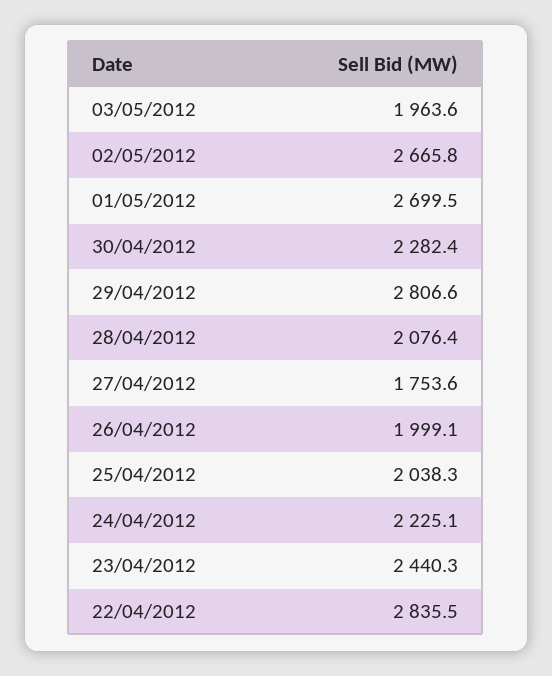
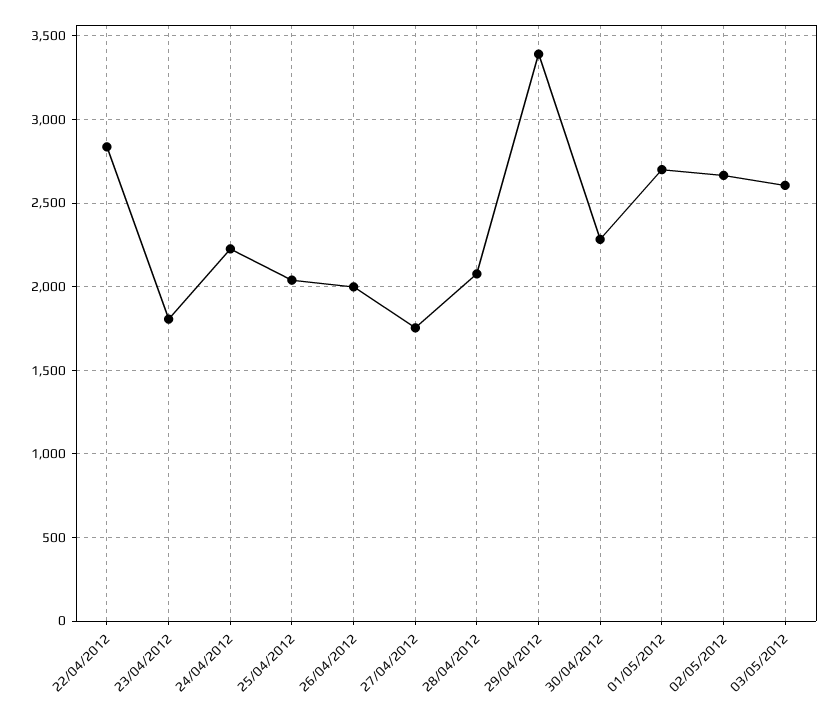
  {
-   "03/05/2012": 1963.6,
+   "03/05/2012": 2600,
    "02/05/2012": 2665.8,
    "01/05/2012": 2699.5,
    "30/04/2012": 2282.4,
-   "29/04/2012": 2806.6,
+   "29/04/2012": 3400,
    "28/04/2012": 2076.4,
    "27/04/2012": 1753.6,
    "26/04/2012": 1999.1,
    "25/04/2012": 2038.3,
    "24/04/2012": 2225.1,
-   "23/04/2012": 2440.3,
+   "23/04/2012": 1800,
    "22/04/2012": 2835.5
  }

